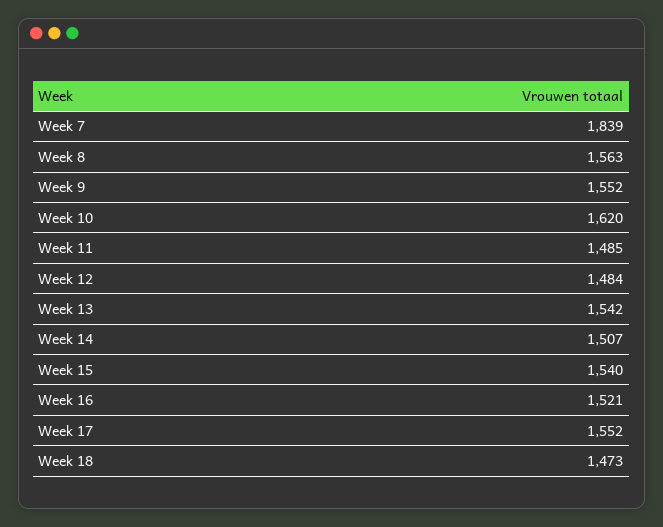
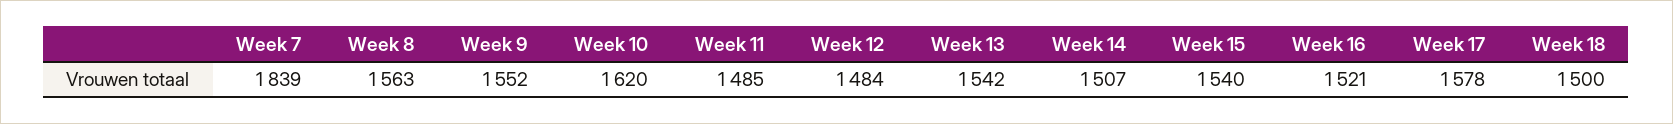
  {
    "Week 7": 1839,
    "Week 8": 1563,
    "Week 9": 1552,
    "Week 10": 1620,
    "Week 11": 1485,
    "Week 12": 1484,
    "Week 13": 1542,
    "Week 14": 1507,
    "Week 15": 1540,
    "Week 16": 1521,
-   "Week 17": 1552,
+   "Week 17": 1578,
-   "Week 18": 1473
+   "Week 18": 1500
  }

